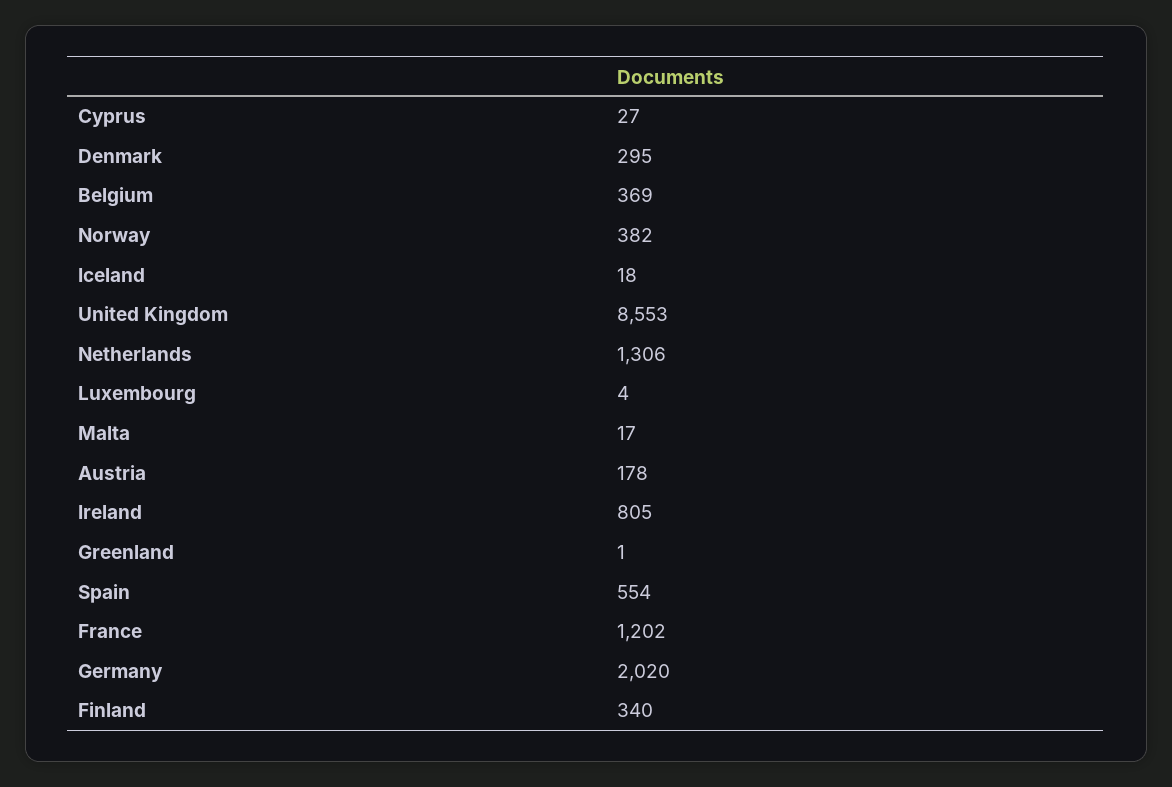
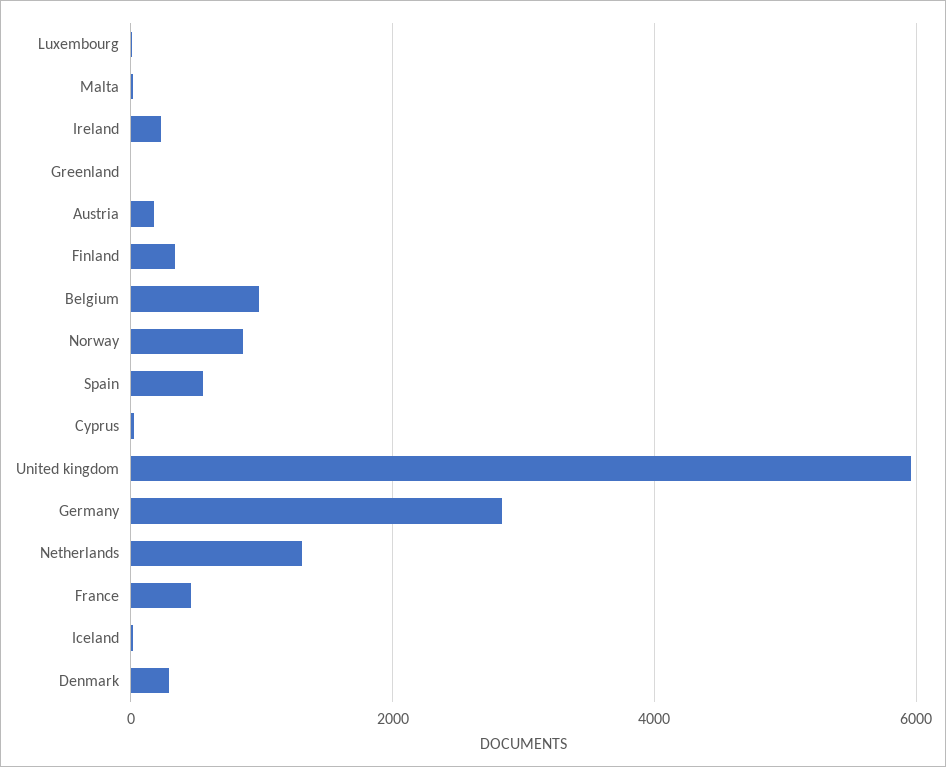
  {
    "Cyprus": 27,
    "Denmark": 295,
-   "Belgium": 369,
+   "Belgium": 1000,
-   "Norway": 382,
+   "Norway": 800,
    "Iceland": 18,
-   "United Kingdom": 8553,
+   "United Kingdom": 6000,
    "Netherlands": 1306,
    "Luxembourg": 4,
    "Malta": 17,
    "Austria": 178,
-   "Ireland": 805,
+   "Ireland": 200,
    "Greenland": 1,
    "Spain": 554,
-   "France": 1202,
+   "France": 400,
-   "Germany": 2020,
+   "Germany": 2800,
    "Finland": 340
  }

